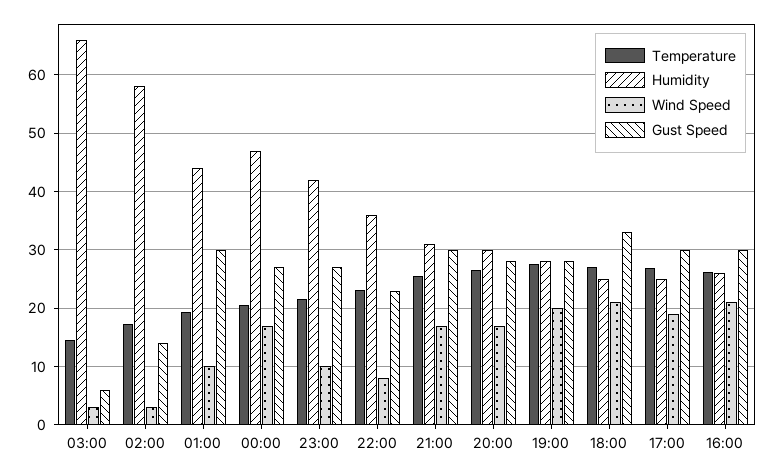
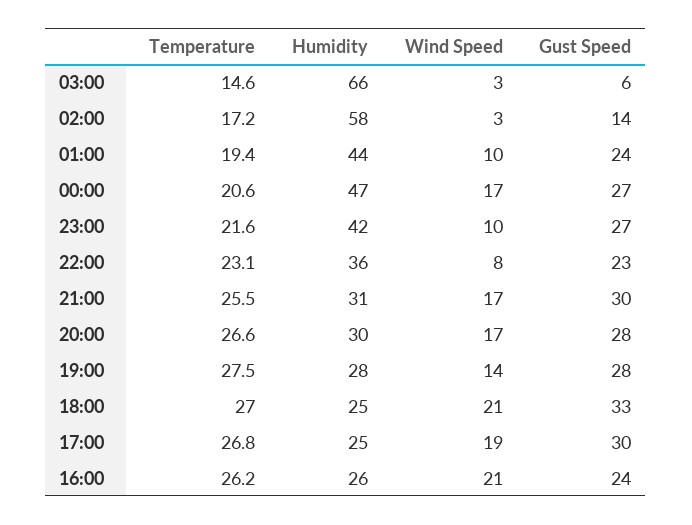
  {
    "Temperature": {
      "03:00": 14.6,
      "02:00": 17.2,
      "01:00": 19.4,
      "00:00": 20.6,
      "23:00": 21.6,
      "22:00": 23.1,
      "21:00": 25.5,
      "20:00": 26.6,
      "19:00": 27.5,
      "18:00": 27,
      "17:00": 26.8,
      "16:00": 26.2
    },
    "Humidity": {
      "03:00": 66,
      "02:00": 58,
      "01:00": 44,
      "00:00": 47,
      "23:00": 42,
      "22:00": 36,
      "21:00": 31,
      "20:00": 30,
      "19:00": 28,
      "18:00": 25,
      "17:00": 25,
      "16:00": 26
    },
    "Wind Speed": {
      "03:00": 3,
      "02:00": 3,
      "01:00": 10,
      "00:00": 17,
      "23:00": 10,
      "22:00": 8,
      "21:00": 17,
      "20:00": 17,
-     "19:00": 20,
+     "19:00": 14,
      "18:00": 21,
      "17:00": 19,
      "16:00": 21
    },
    "Gust Speed": {
      "03:00": 6,
      "02:00": 14,
-     "01:00": 30,
+     "01:00": 24,
      "00:00": 27,
      "23:00": 27,
      "22:00": 23,
      "21:00": 30,
      "20:00": 28,
      "19:00": 28,
      "18:00": 33,
      "17:00": 30,
-     "16:00": 30
+     "16:00": 24
    }
  }

